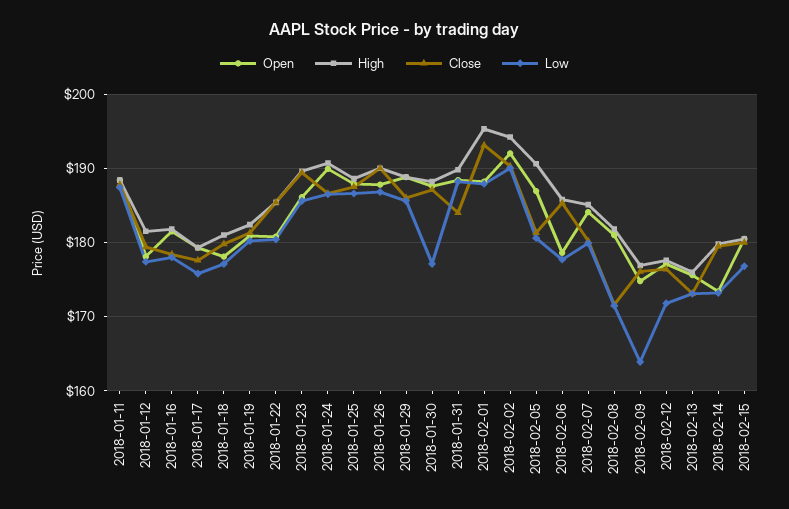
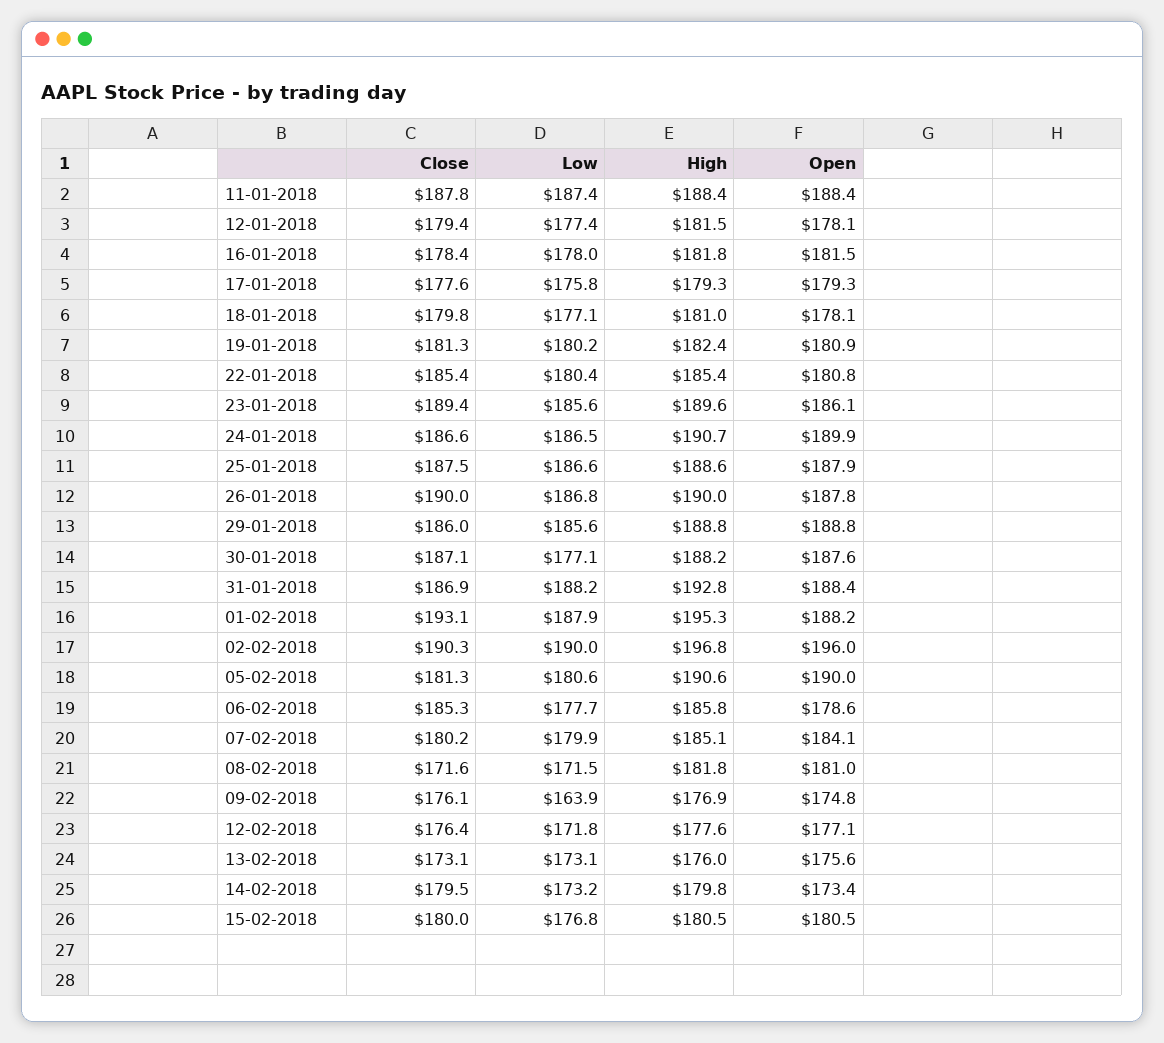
  {
    "Open": {
      "2018-01-11": 188.4,
      "2018-01-12": 178.1,
      "2018-01-16": 181.5,
      "2018-01-17": 179.3,
      "2018-01-18": 178.1,
      "2018-01-19": 180.9,
      "2018-01-22": 180.8,
      "2018-01-23": 186.1,
      "2018-01-24": 189.9,
      "2018-01-25": 187.9,
      "2018-01-26": 187.8,
      "2018-01-29": 188.8,
      "2018-01-30": 187.6,
      "2018-01-31": 188.4,
      "2018-02-01": 188.2,
-     "2018-02-02": 192,
+     "2018-02-02": 196,
-     "2018-02-05": 187,
+     "2018-02-05": 190,
      "2018-02-06": 178.6,
      "2018-02-07": 184.1,
      "2018-02-08": 181,
      "2018-02-09": 174.8,
      "2018-02-12": 177.1,
      "2018-02-13": 175.6,
      "2018-02-14": 173.4,
      "2018-02-15": 180.5
    },
    "High": {
      "2018-01-11": 188.4,
      "2018-01-12": 181.5,
      "2018-01-16": 181.8,
      "2018-01-17": 179.3,
      "2018-01-18": 181,
      "2018-01-19": 182.4,
      "2018-01-22": 185.4,
      "2018-01-23": 189.6,
      "2018-01-24": 190.7,
      "2018-01-25": 188.6,
      "2018-01-26": 190,
      "2018-01-29": 188.8,
      "2018-01-30": 188.2,
-     "2018-01-31": 190,
+     "2018-01-31": 192.8,
      "2018-02-01": 195.3,
-     "2018-02-02": 194,
+     "2018-02-02": 196.8,
      "2018-02-05": 190.6,
      "2018-02-06": 185.8,
      "2018-02-07": 185.1,
      "2018-02-08": 181.8,
      "2018-02-09": 176.9,
      "2018-02-12": 177.6,
      "2018-02-13": 176,
      "2018-02-14": 179.8,
      "2018-02-15": 180.5
    },
    "Close": {
      "2018-01-11": 187.8,
      "2018-01-12": 179.4,
      "2018-01-16": 178.4,
      "2018-01-17": 177.6,
      "2018-01-18": 179.8,
      "2018-01-19": 181.3,
      "2018-01-22": 185.4,
      "2018-01-23": 189.4,
      "2018-01-24": 186.6,
      "2018-01-25": 187.5,
      "2018-01-26": 190,
      "2018-01-29": 186,
      "2018-01-30": 187.1,
-     "2018-01-31": 184,
+     "2018-01-31": 186.9,
      "2018-02-01": 193.1,
      "2018-02-02": 190.3,
      "2018-02-05": 181.3,
      "2018-02-06": 185.3,
      "2018-02-07": 180.2,
      "2018-02-08": 171.6,
      "2018-02-09": 176.1,
      "2018-02-12": 176.4,
      "2018-02-13": 173.1,
      "2018-02-14": 179.5,
      "2018-02-15": 180
    },
    "Low": {
      "2018-01-11": 187.4,
      "2018-01-12": 177.4,
      "2018-01-16": 178,
      "2018-01-17": 175.8,
      "2018-01-18": 177.1,
      "2018-01-19": 180.2,
      "2018-01-22": 180.4,
      "2018-01-23": 185.6,
      "2018-01-24": 186.5,
      "2018-01-25": 186.6,
      "2018-01-26": 186.8,
      "2018-01-29": 185.6,
      "2018-01-30": 177.1,
      "2018-01-31": 188.2,
      "2018-02-01": 187.9,
      "2018-02-02": 190,
      "2018-02-05": 180.6,
      "2018-02-06": 177.7,
      "2018-02-07": 179.9,
      "2018-02-08": 171.5,
      "2018-02-09": 163.9,
      "2018-02-12": 171.8,
      "2018-02-13": 173.1,
      "2018-02-14": 173.2,
      "2018-02-15": 176.8
    }
  }

